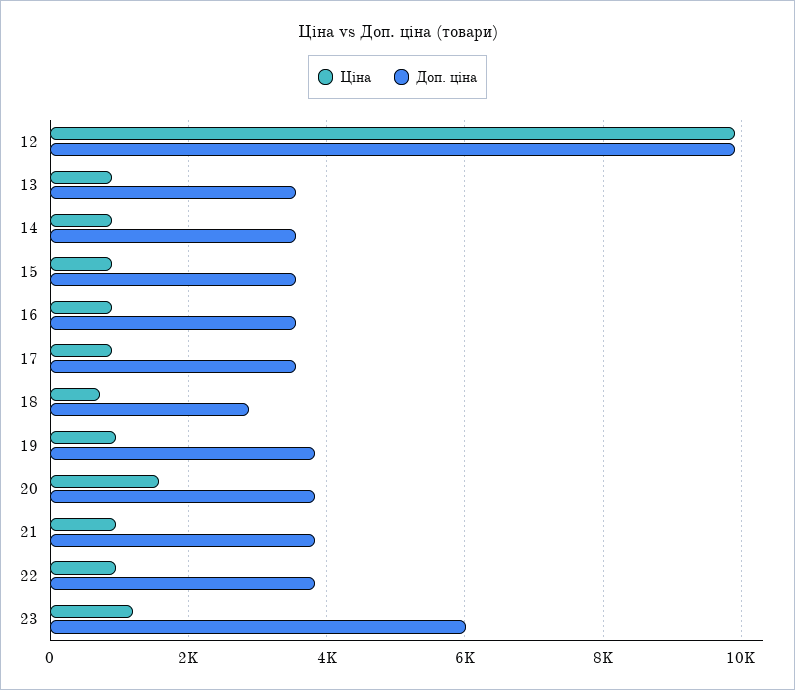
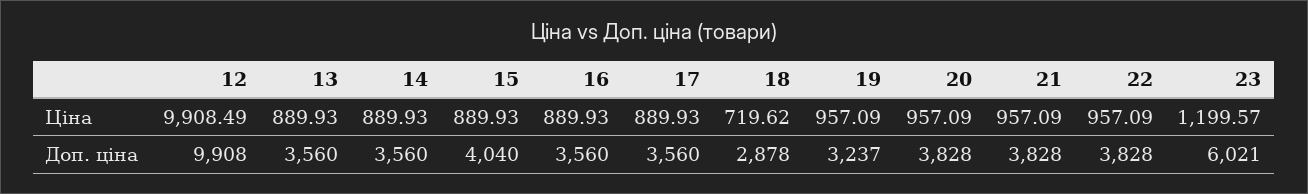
  {
    "Ціна": {
      "12": 9908.49,
      "13": 889.93,
      "14": 889.93,
      "15": 889.93,
      "16": 889.93,
      "17": 889.93,
      "18": 719.62,
      "19": 957.09,
-     "20": 1600,
+     "20": 957.09,
      "21": 957.09,
      "22": 957.09,
      "23": 1199.57
    },
    "Доп. ціна": {
      "12": 9908,
      "13": 3560,
      "14": 3560,
-     "15": 3600,
+     "15": 4040,
      "16": 3560,
      "17": 3560,
      "18": 2878,
-     "19": 3800,
+     "19": 3237,
      "20": 3828,
      "21": 3828,
      "22": 3828,
      "23": 6021
    }
  }

